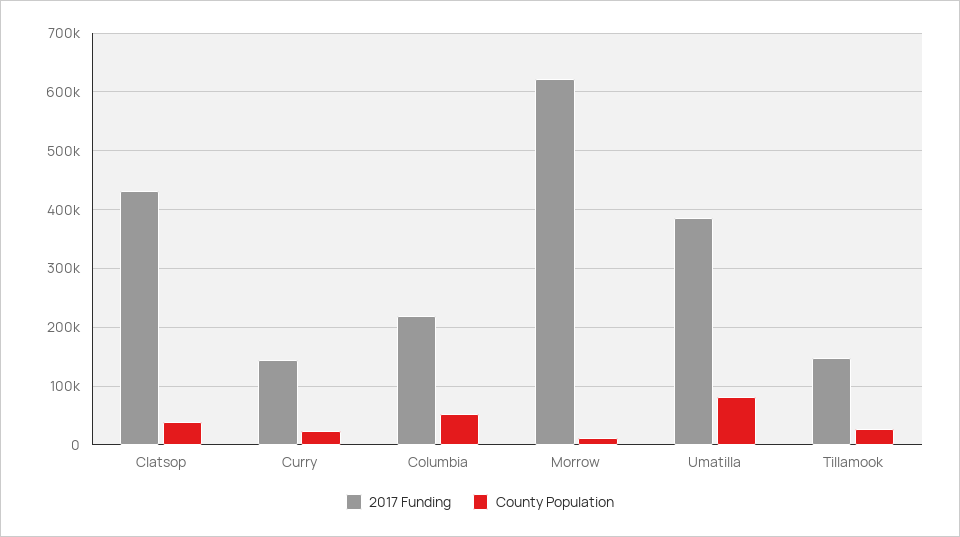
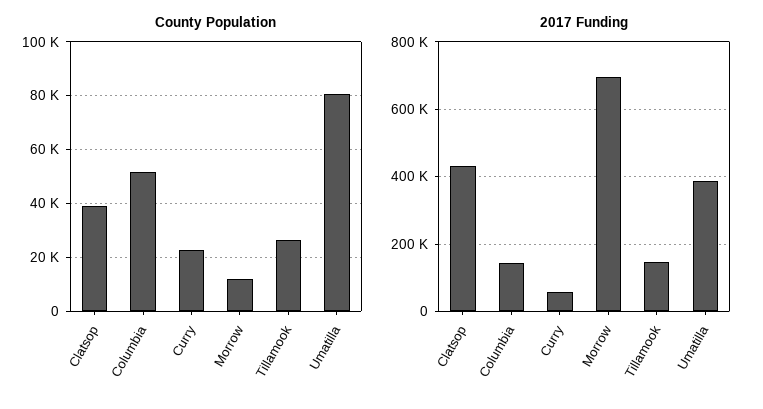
  {
    "2017 Funding": {
      "Clatsop": 440000,
-     "Curry": 140000,
+     "Curry": 60000,
-     "Columbia": 220000,
+     "Columbia": 140000,
-     "Morrow": 620000,
+     "Morrow": 700000,
      "Umatilla": 380000,
      "Tillamook": 140000
    },
    "County Population": {
      "Clatsop": 40000,
      "Curry": 22500,
      "Columbia": 52500,
      "Morrow": 12500,
      "Umatilla": 80000,
      "Tillamook": 27500
    }
  }

